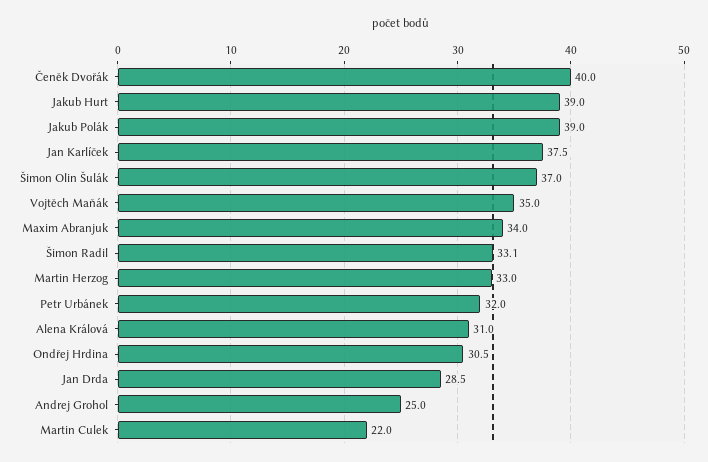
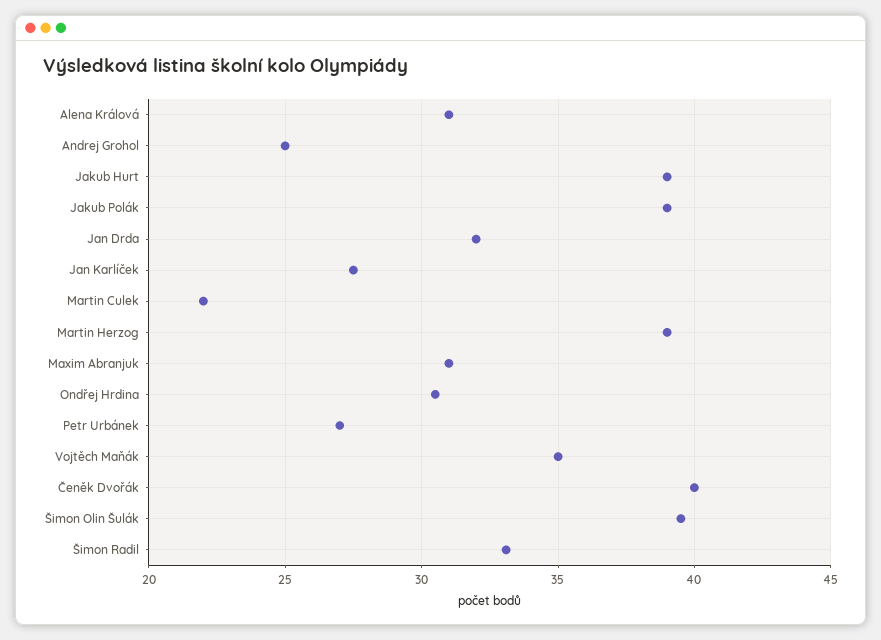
  {
    "Čeněk Dvořák": 40,
    "Jakub Hurt": 39,
    "Jakub Polák": 39,
-   "Jan Karlíček": 37.5,
+   "Jan Karlíček": 27.5,
-   "Šimon Olin Šulák": 37,
+   "Šimon Olin Šulák": 39.5,
    "Vojtěch Maňák": 35,
-   "Maxim Abranjuk": 34,
+   "Maxim Abranjuk": 31,
    "Šimon Radil": 33.1,
-   "Martin Herzog": 33,
+   "Martin Herzog": 39,
-   "Petr Urbánek": 32,
+   "Petr Urbánek": 27,
    "Alena Králová": 31,
    "Ondřej Hrdina": 30.5,
-   "Jan Drda": 28.5,
+   "Jan Drda": 32,
    "Andrej Grohol": 25,
    "Martin Culek": 22
  }

